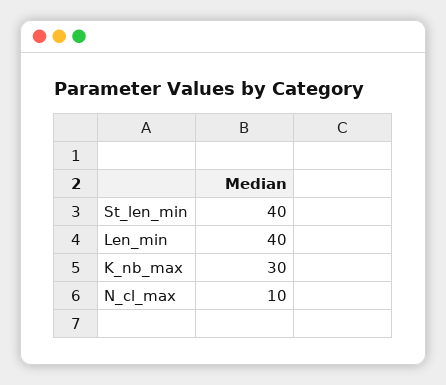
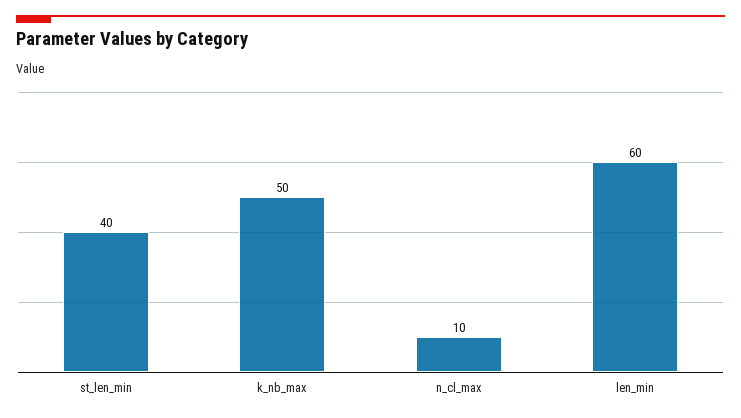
  {
    "St_len_min": 40,
-   "Len_min": 40,
+   "Len_min": 60,
-   "K_nb_max": 30,
+   "K_nb_max": 50,
    "N_cl_max": 10
  }

